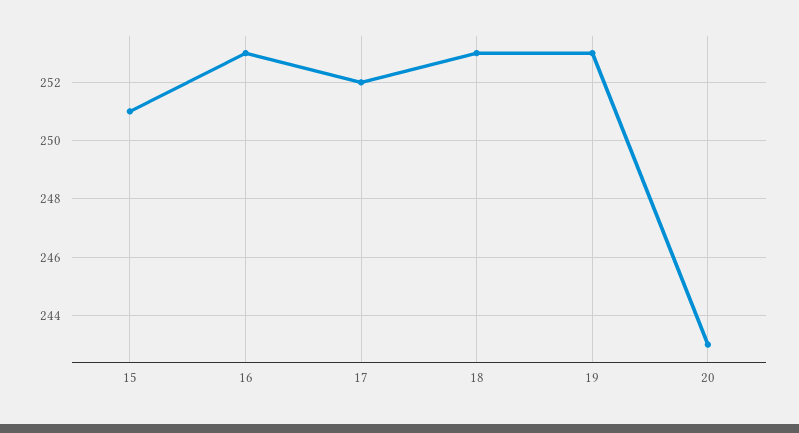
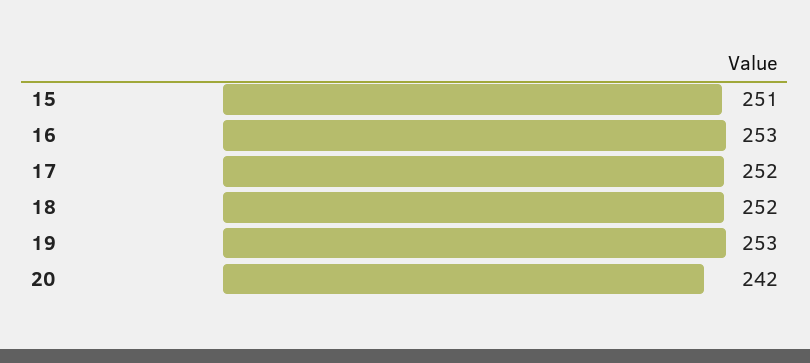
  {
    "15": 251,
    "16": 253,
    "17": 252,
-   "18": 253,
+   "18": 252,
    "19": 253,
-   "20": 243
+   "20": 242
  }

